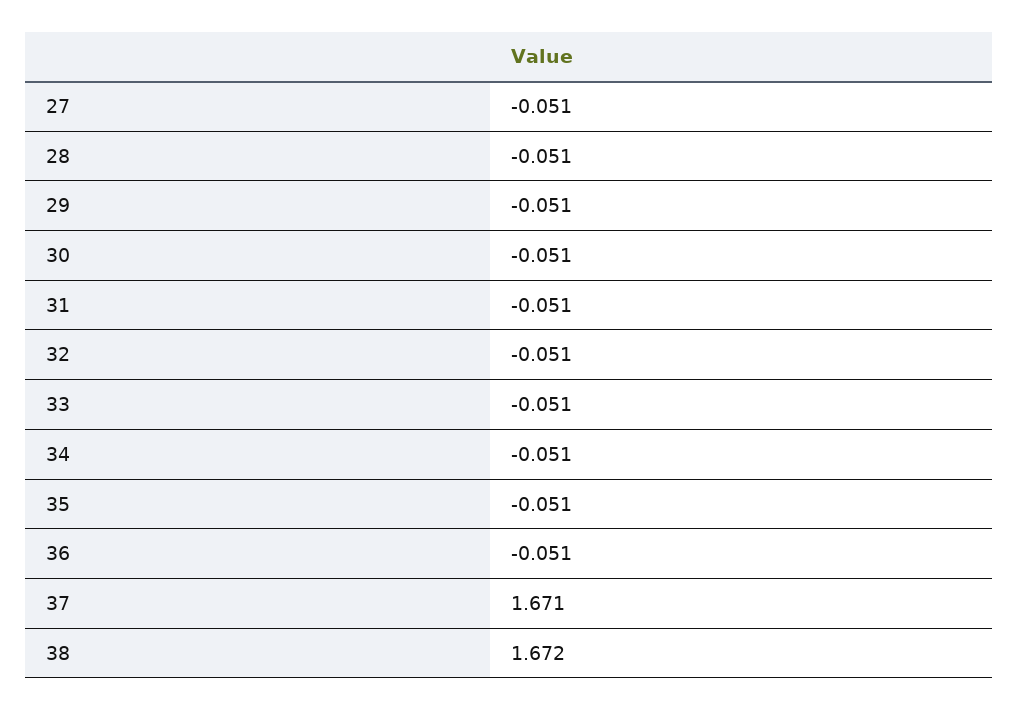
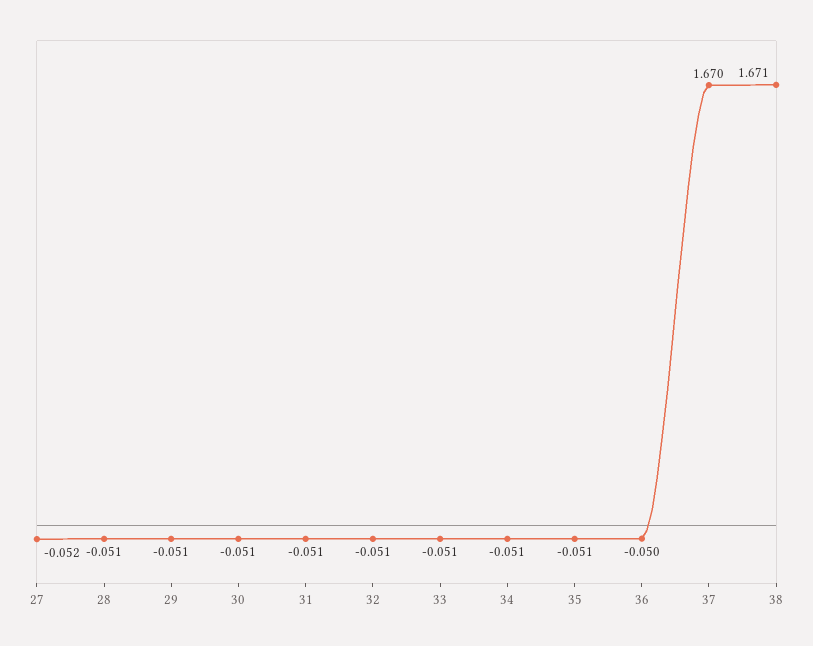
  {
-   "27": -0.051,
+   "27": -0.052,
    "28": -0.051,
    "29": -0.051,
    "30": -0.051,
    "31": -0.051,
    "32": -0.051,
    "33": -0.051,
    "34": -0.051,
    "35": -0.051,
-   "36": -0.051,
+   "36": -0.05,
-   "37": 1.671,
+   "37": 1.67,
-   "38": 1.672
+   "38": 1.671
  }

